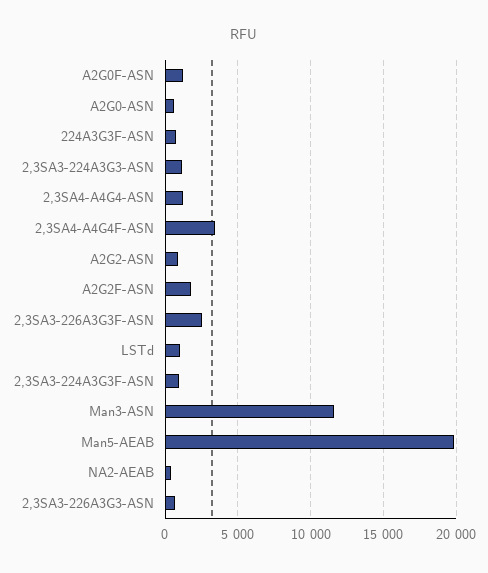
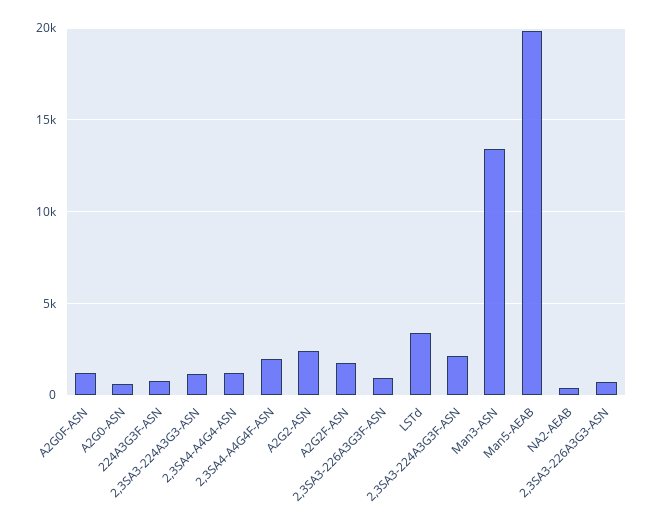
  {
    "A2G0F-ASN": 1000,
    "A2G0-ASN": 500,
    "224A3G3F-ASN": 1000,
    "2,3SA3-224A3G3-ASN": 1000,
    "2,3SA4-A4G4-ASN": 1000,
-   "2,3SA4-A4G4F-ASN": 3500,
+   "2,3SA4-A4G4F-ASN": 2000,
-   "A2G2-ASN": 1000,
+   "A2G2-ASN": 2500,
    "A2G2F-ASN": 2000,
-   "2,3SA3-226A3G3F-ASN": 2500,
+   "2,3SA3-226A3G3F-ASN": 1000,
-   "LSTd": 1000,
+   "LSTd": 3500,
-   "2,3SA3-224A3G3F-ASN": 1000,
+   "2,3SA3-224A3G3F-ASN": 2000,
-   "Man3-ASN": 11500,
+   "Man3-ASN": 13500,
    "Man5-AEAB": 20000,
    "NA2-AEAB": 500,
    "2,3SA3-226A3G3-ASN": 500
  }

